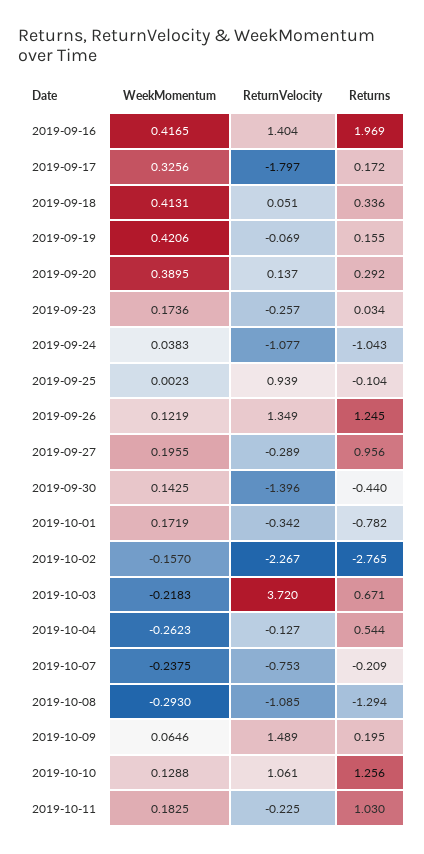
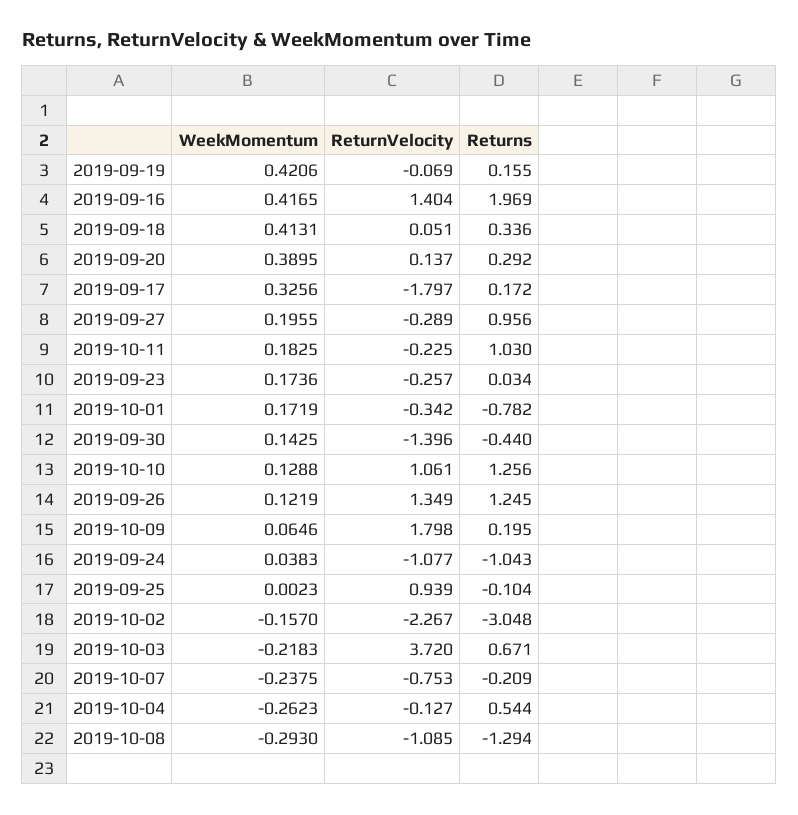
  {
    "WeekMomentum": {
      "2019-09-16": 0.4165,
      "2019-09-17": 0.3256,
      "2019-09-18": 0.4131,
      "2019-09-19": 0.4206,
      "2019-09-20": 0.3895,
      "2019-09-23": 0.1736,
      "2019-09-24": 0.0383,
      "2019-09-25": 0.0023,
      "2019-09-26": 0.1219,
      "2019-09-27": 0.1955,
      "2019-09-30": 0.1425,
      "2019-10-01": 0.1719,
      "2019-10-02": -0.157,
      "2019-10-03": -0.2183,
      "2019-10-04": -0.2623,
      "2019-10-07": -0.2375,
      "2019-10-08": -0.293,
      "2019-10-09": 0.0646,
      "2019-10-10": 0.1288,
      "2019-10-11": 0.1825
    },
    "ReturnVelocity": {
      "2019-09-16": 1.404,
      "2019-09-17": -1.797,
      "2019-09-18": 0.051,
      "2019-09-19": -0.069,
      "2019-09-20": 0.137,
      "2019-09-23": -0.257,
      "2019-09-24": -1.077,
      "2019-09-25": 0.939,
      "2019-09-26": 1.349,
      "2019-09-27": -0.289,
      "2019-09-30": -1.396,
      "2019-10-01": -0.342,
      "2019-10-02": -2.267,
      "2019-10-03": 3.72,
      "2019-10-04": -0.127,
      "2019-10-07": -0.753,
      "2019-10-08": -1.085,
-     "2019-10-09": 1.489,
+     "2019-10-09": 1.798,
      "2019-10-10": 1.061,
      "2019-10-11": -0.225
    },
    "Returns": {
      "2019-09-16": 1.969,
      "2019-09-17": 0.172,
      "2019-09-18": 0.336,
      "2019-09-19": 0.155,
      "2019-09-20": 0.292,
      "2019-09-23": 0.034,
      "2019-09-24": -1.043,
      "2019-09-25": -0.104,
      "2019-09-26": 1.245,
      "2019-09-27": 0.956,
      "2019-09-30": -0.44,
      "2019-10-01": -0.782,
-     "2019-10-02": -2.765,
+     "2019-10-02": -3.048,
      "2019-10-03": 0.671,
      "2019-10-04": 0.544,
      "2019-10-07": -0.209,
      "2019-10-08": -1.294,
      "2019-10-09": 0.195,
      "2019-10-10": 1.256,
      "2019-10-11": 1.03
    }
  }

